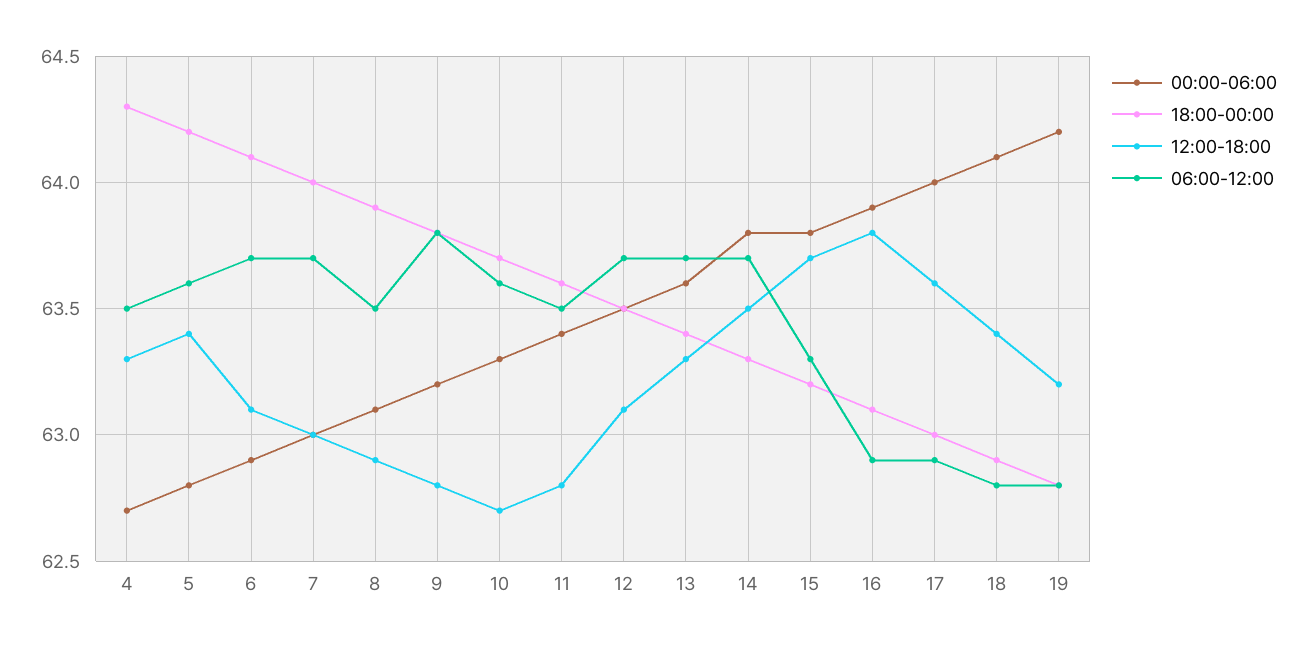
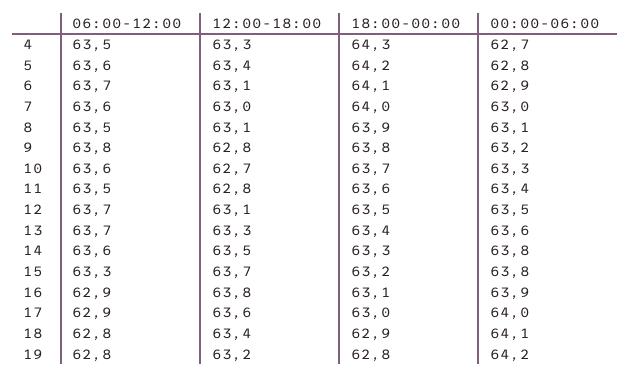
  {
    "00:00-06:00": {
      "4": 62.7,
      "5": 62.8,
      "6": 62.9,
      "7": 63,
      "8": 63.1,
      "9": 63.2,
      "10": 63.3,
      "11": 63.4,
      "12": 63.5,
      "13": 63.6,
      "14": 63.8,
      "15": 63.8,
      "16": 63.9,
      "17": 64,
      "18": 64.1,
      "19": 64.2
    },
    "18:00-00:00": {
      "4": 64.3,
      "5": 64.2,
      "6": 64.1,
      "7": 64,
      "8": 63.9,
      "9": 63.8,
      "10": 63.7,
      "11": 63.6,
      "12": 63.5,
      "13": 63.4,
      "14": 63.3,
      "15": 63.2,
      "16": 63.1,
      "17": 63,
      "18": 62.9,
      "19": 62.8
    },
    "12:00-18:00": {
      "4": 63.3,
      "5": 63.4,
      "6": 63.1,
      "7": 63,
-     "8": 62.9,
+     "8": 63.1,
      "9": 62.8,
      "10": 62.7,
      "11": 62.8,
      "12": 63.1,
      "13": 63.3,
      "14": 63.5,
      "15": 63.7,
      "16": 63.8,
      "17": 63.6,
      "18": 63.4,
      "19": 63.2
    },
    "06:00-12:00": {
      "4": 63.5,
      "5": 63.6,
      "6": 63.7,
-     "7": 63.7,
+     "7": 63.6,
      "8": 63.5,
      "9": 63.8,
      "10": 63.6,
      "11": 63.5,
      "12": 63.7,
      "13": 63.7,
-     "14": 63.7,
+     "14": 63.6,
      "15": 63.3,
      "16": 62.9,
      "17": 62.9,
      "18": 62.8,
      "19": 62.8
    }
  }

